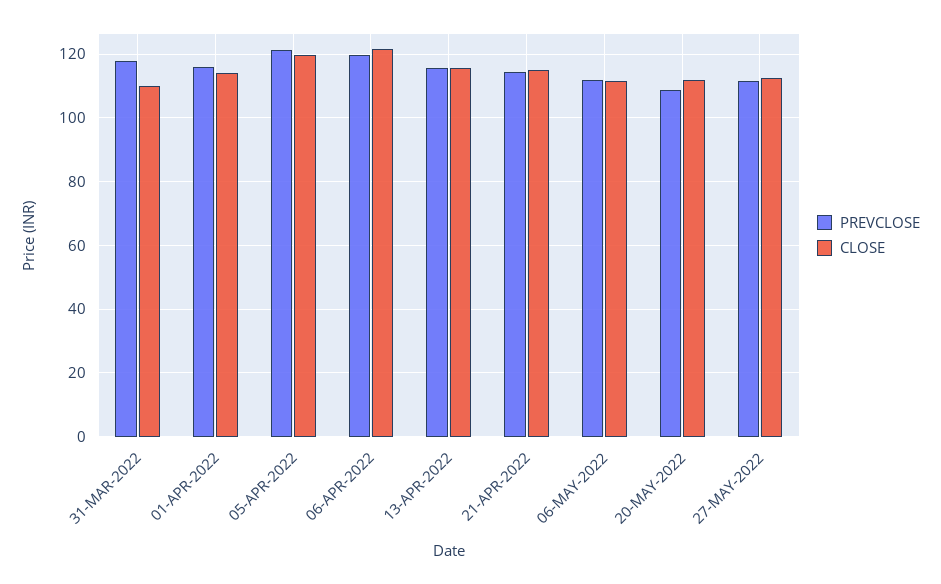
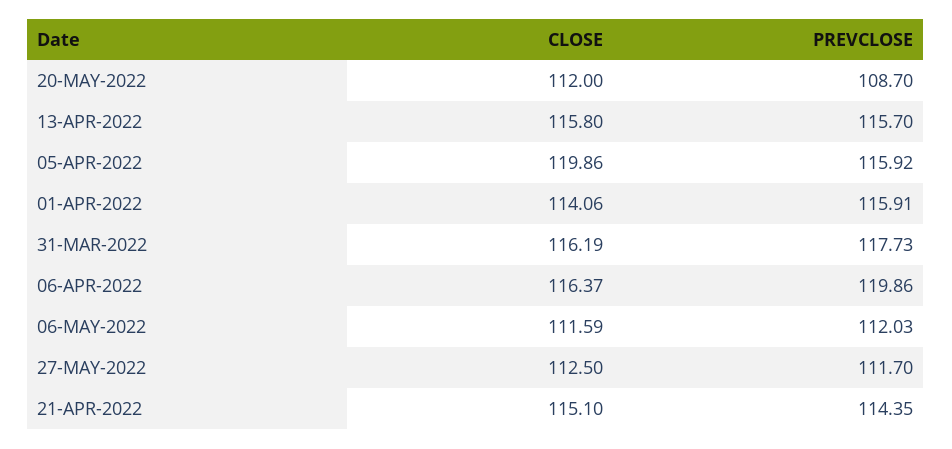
  {
    "PREVCLOSE": {
      "31-MAR-2022": 117.73,
      "01-APR-2022": 115.91,
-     "05-APR-2022": 122,
+     "05-APR-2022": 115.92,
      "06-APR-2022": 119.86,
      "13-APR-2022": 115.7,
      "21-APR-2022": 114.35,
      "06-MAY-2022": 112.03,
      "20-MAY-2022": 108.7,
      "27-MAY-2022": 111.7
    },
    "CLOSE": {
-     "31-MAR-2022": 110,
+     "31-MAR-2022": 116.19,
      "01-APR-2022": 114.06,
      "05-APR-2022": 119.86,
-     "06-APR-2022": 122,
+     "06-APR-2022": 116.37,
      "13-APR-2022": 115.8,
      "21-APR-2022": 115.1,
      "06-MAY-2022": 111.59,
      "20-MAY-2022": 112,
      "27-MAY-2022": 112.5
    }
  }

